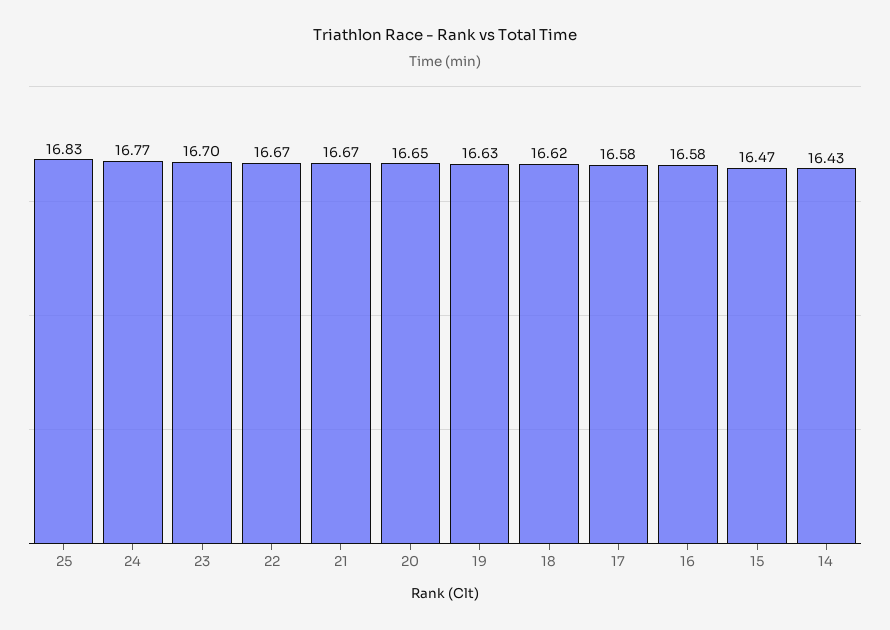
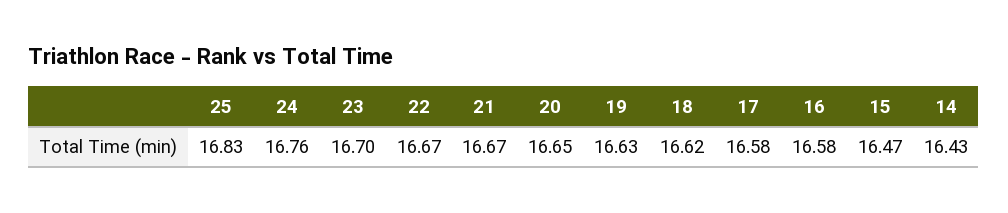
  {
    "25": 16.83,
-   "24": 16.77,
+   "24": 16.76,
    "23": 16.7,
    "22": 16.67,
    "21": 16.67,
    "20": 16.65,
    "19": 16.63,
    "18": 16.62,
    "17": 16.58,
    "16": 16.58,
    "15": 16.47,
    "14": 16.43
  }

